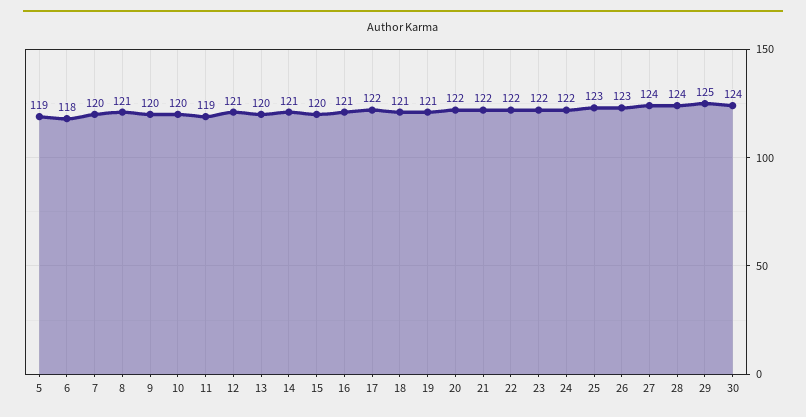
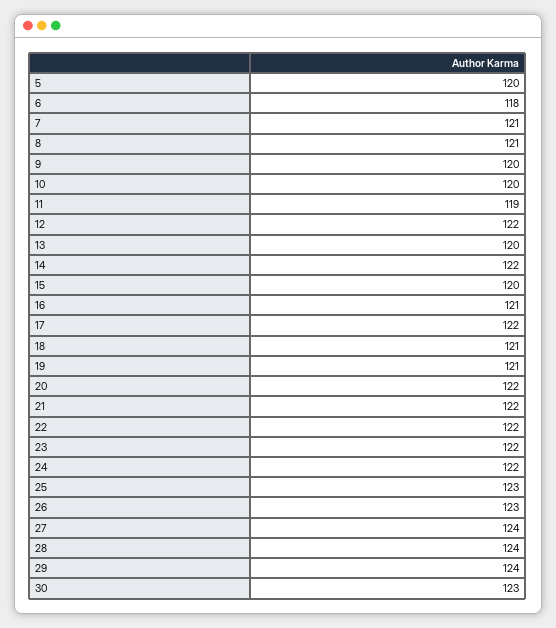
  {
-   "5": 119,
+   "5": 120,
    "6": 118,
-   "7": 120,
+   "7": 121,
    "8": 121,
    "9": 120,
    "10": 120,
    "11": 119,
-   "12": 121,
+   "12": 122,
    "13": 120,
-   "14": 121,
+   "14": 122,
    "15": 120,
    "16": 121,
    "17": 122,
    "18": 121,
    "19": 121,
    "20": 122,
    "21": 122,
    "22": 122,
    "23": 122,
    "24": 122,
    "25": 123,
    "26": 123,
    "27": 124,
    "28": 124,
-   "29": 125,
+   "29": 124,
-   "30": 124
+   "30": 123
  }

